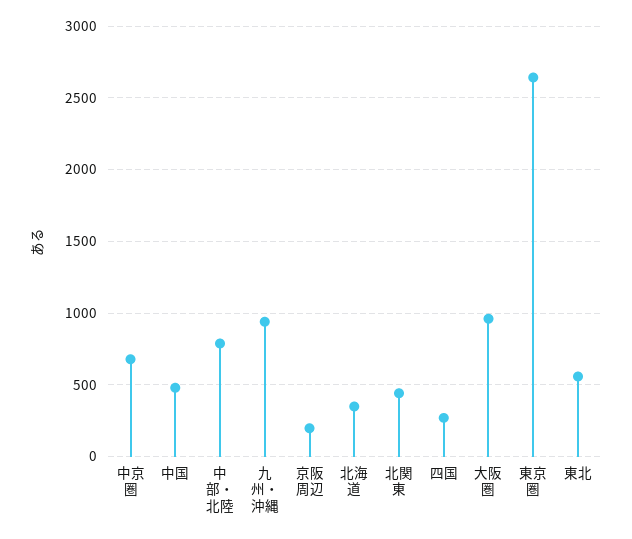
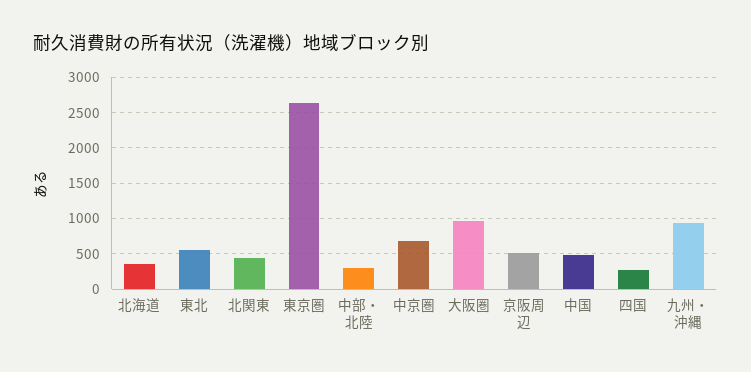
  {
    "中京圏": 700,
    "中国": 500,
-   "中部・北陸": 800,
+   "中部・北陸": 300,
    "九州・沖縄": 950,
-   "京阪周辺": 200,
+   "京阪周辺": 500,
    "北海道": 350,
    "北関東": 450,
    "四国": 250,
    "大阪圏": 950,
    "東京圏": 2650,
    "東北": 550
  }

